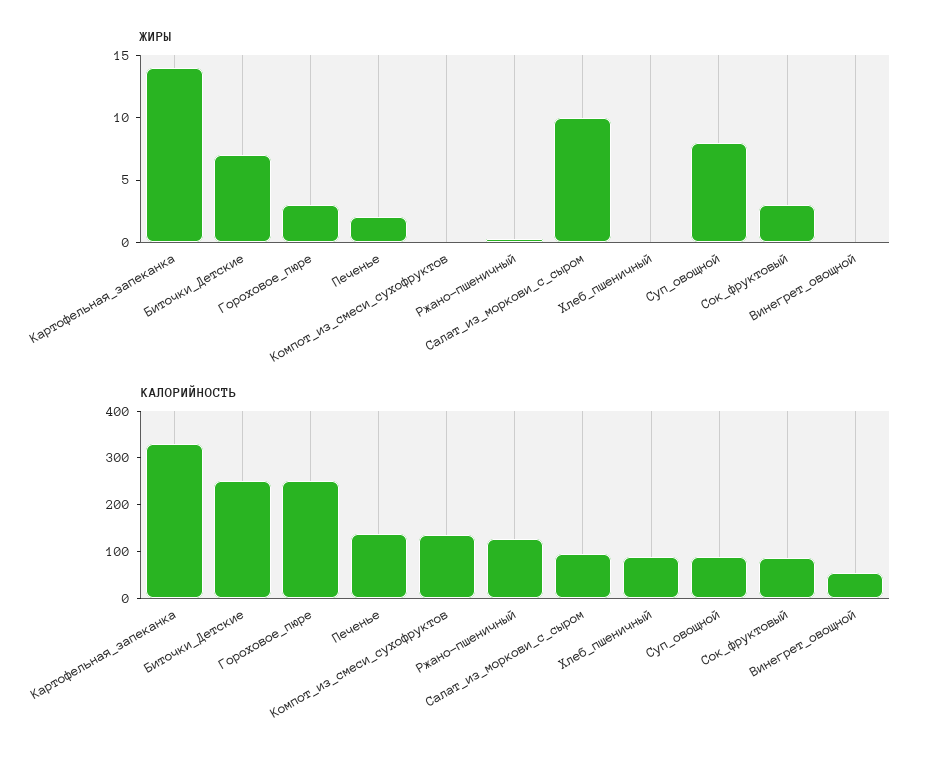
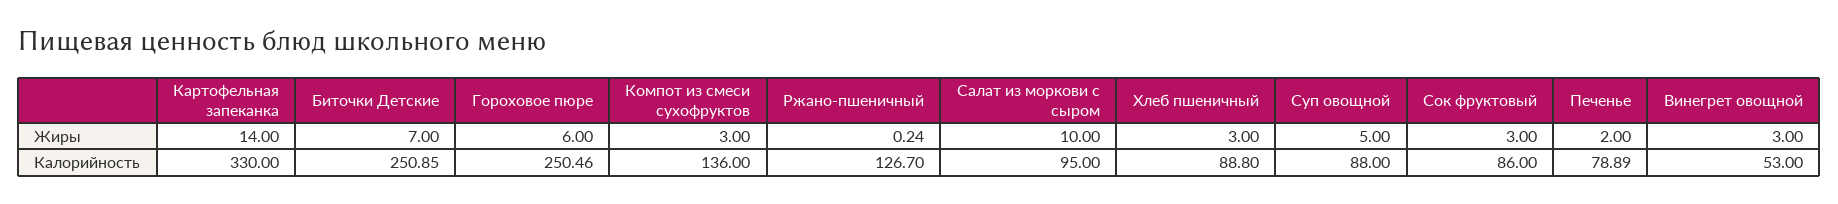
  {
    "ЖИРЫ": {
      "Картофельная_запеканка": 14,
      "Биточки_Детские": 7,
-     "Гороховое_пюре": 3,
+     "Гороховое_пюре": 6,
      "Печенье": 2,
-     "Компот_из_смеси_сухофруктов": 0,
+     "Компот_из_смеси_сухофруктов": 3,
      "Ржано-пшеничный": 0.24,
      "Салат_из_моркови_с_сыром": 10,
-     "Хлеб_пшеничный": 0,
+     "Хлеб_пшеничный": 3,
-     "Суп_овощной": 8,
+     "Суп_овощной": 5,
      "Сок_фруктовый": 3,
-     "Винегрет_овощной": 0
+     "Винегрет_овощной": 3
    },
    "КАЛОРИЙНОСТЬ": {
      "Картофельная_запеканка": 330,
      "Биточки_Детские": 250.85,
      "Гороховое_пюре": 250.46,
-     "Печенье": 140,
+     "Печенье": 78.89,
      "Компот_из_смеси_сухофруктов": 136,
      "Ржано-пшеничный": 126.7,
      "Салат_из_моркови_с_сыром": 95,
      "Хлеб_пшеничный": 88.8,
      "Суп_овощной": 88,
      "Сок_фруктовый": 86,
      "Винегрет_овощной": 53
    }
  }

